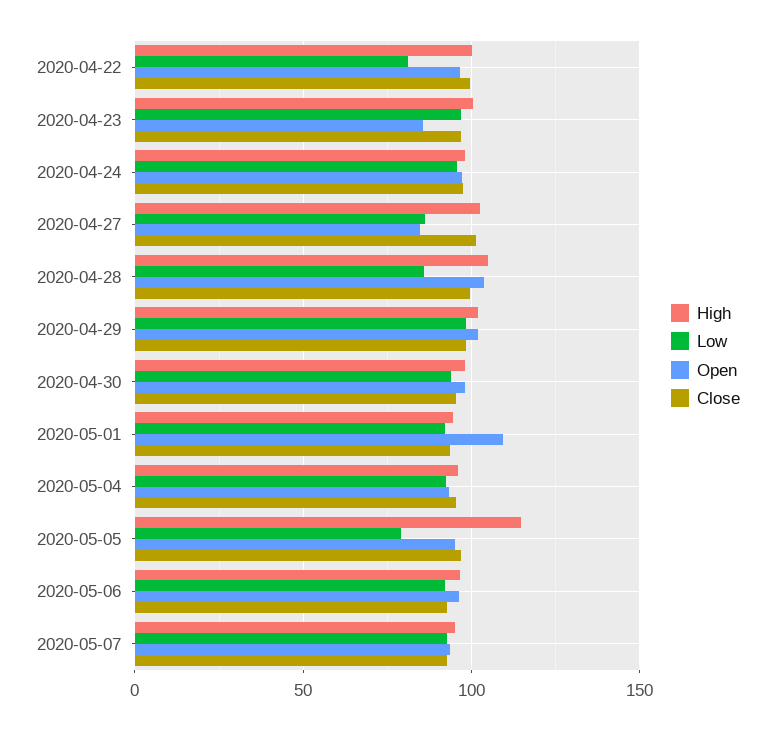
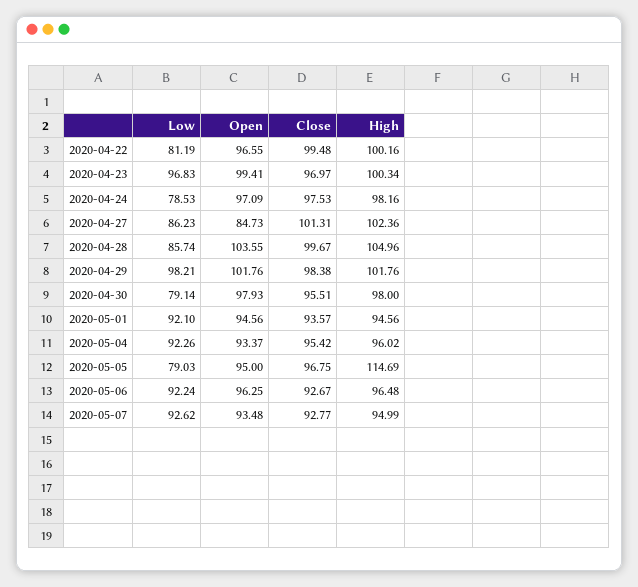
  {
    "High": {
      "2020-04-22": 100.16,
      "2020-04-23": 100.34,
      "2020-04-24": 98.16,
      "2020-04-27": 102.36,
      "2020-04-28": 104.96,
      "2020-04-29": 101.76,
      "2020-04-30": 98,
      "2020-05-01": 94.56,
      "2020-05-04": 96.02,
      "2020-05-05": 114.69,
      "2020-05-06": 96.48,
      "2020-05-07": 94.99
    },
    "Low": {
      "2020-04-22": 81.19,
      "2020-04-23": 96.83,
-     "2020-04-24": 95,
+     "2020-04-24": 78.53,
      "2020-04-27": 86.23,
      "2020-04-28": 85.74,
      "2020-04-29": 98.21,
-     "2020-04-30": 95,
+     "2020-04-30": 79.14,
      "2020-05-01": 92.1,
      "2020-05-04": 92.26,
      "2020-05-05": 79.03,
      "2020-05-06": 92.24,
      "2020-05-07": 92.62
    },
    "Open": {
      "2020-04-22": 96.55,
-     "2020-04-23": 85,
+     "2020-04-23": 99.41,
      "2020-04-24": 97.09,
      "2020-04-27": 84.73,
      "2020-04-28": 103.55,
      "2020-04-29": 101.76,
      "2020-04-30": 97.93,
-     "2020-05-01": 110,
+     "2020-05-01": 94.56,
      "2020-05-04": 93.37,
      "2020-05-05": 95,
      "2020-05-06": 96.25,
      "2020-05-07": 93.48
    },
    "Close": {
      "2020-04-22": 99.48,
      "2020-04-23": 96.97,
      "2020-04-24": 97.53,
      "2020-04-27": 101.31,
      "2020-04-28": 99.67,
      "2020-04-29": 98.38,
      "2020-04-30": 95.51,
      "2020-05-01": 93.57,
      "2020-05-04": 95.42,
      "2020-05-05": 96.75,
      "2020-05-06": 92.67,
      "2020-05-07": 92.77
    }
  }

